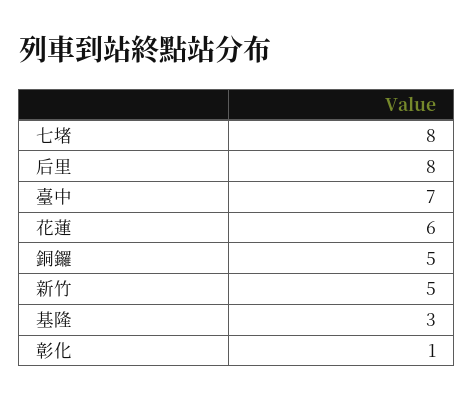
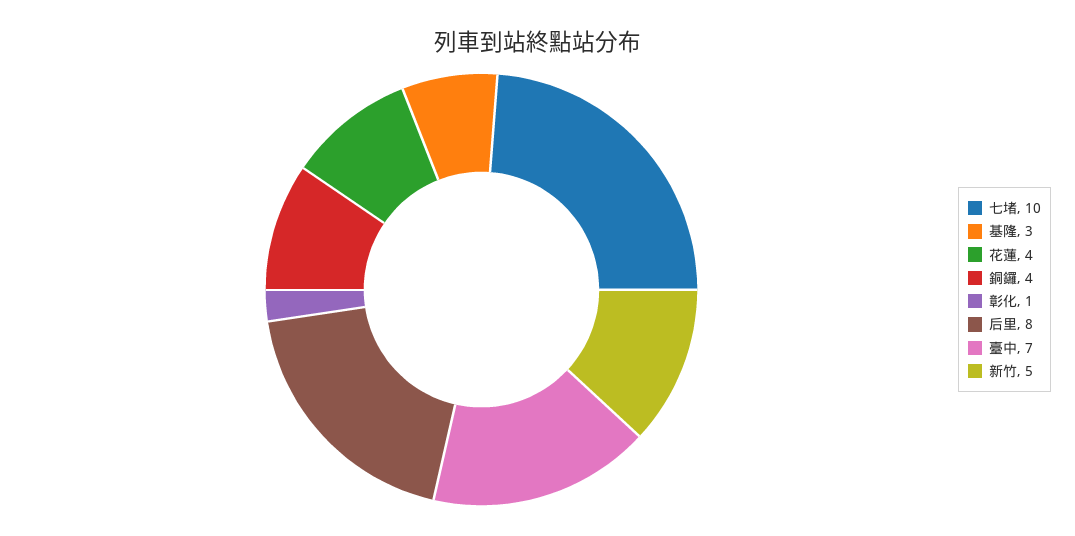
  {
-   "七堵": 8,
+   "七堵": 10,
    "后里": 8,
    "臺中": 7,
-   "花蓮": 6,
+   "花蓮": 4,
-   "銅鑼": 5,
+   "銅鑼": 4,
    "新竹": 5,
    "基隆": 3,
    "彰化": 1
  }

